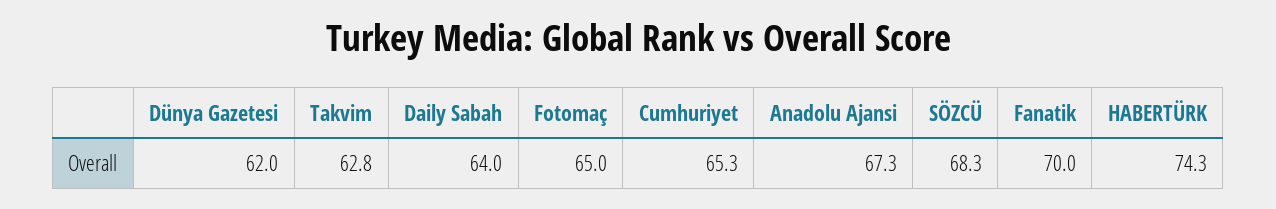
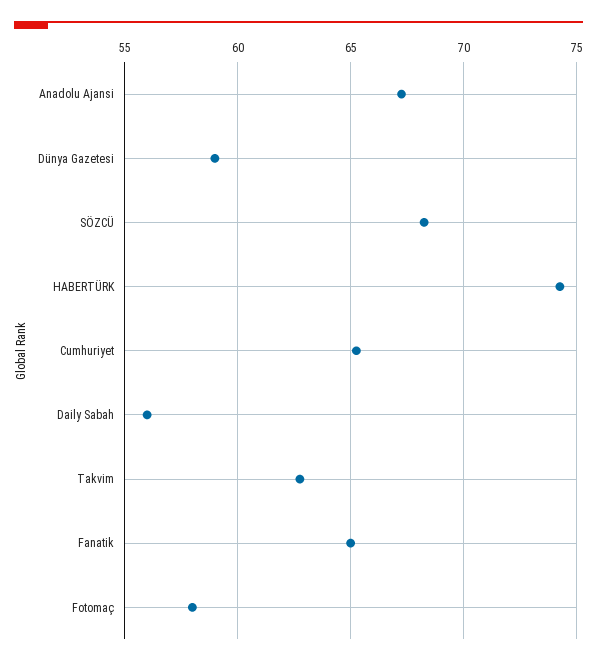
  {
-   "Dünya Gazetesi": 62,
+   "Dünya Gazetesi": 59,
    "Takvim": 62.8,
-   "Daily Sabah": 64,
+   "Daily Sabah": 56,
-   "Fotomaç": 65,
+   "Fotomaç": 58,
    "Cumhuriyet": 65.3,
    "Anadolu Ajansi": 67.3,
    "SÖZCÜ": 68.3,
-   "Fanatik": 70,
+   "Fanatik": 65,
    "HABERTÜRK": 74.3
  }

